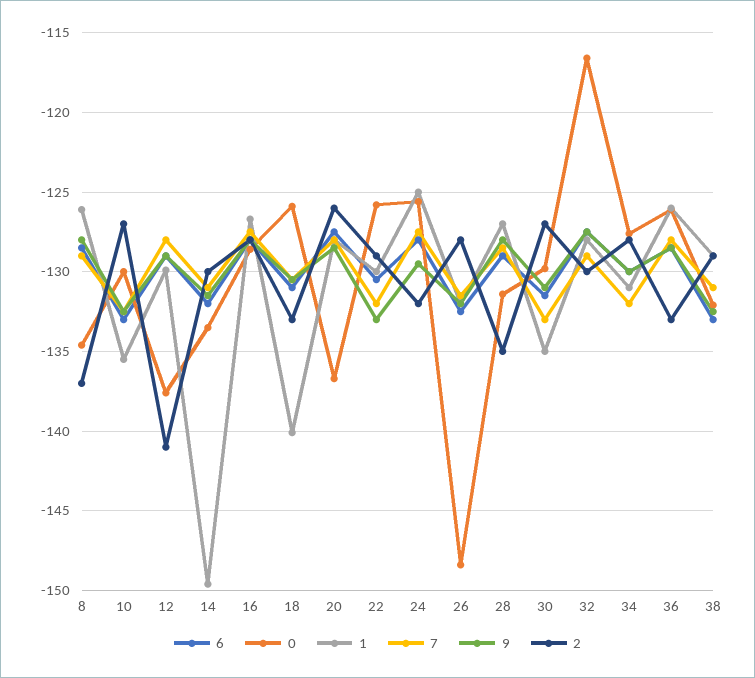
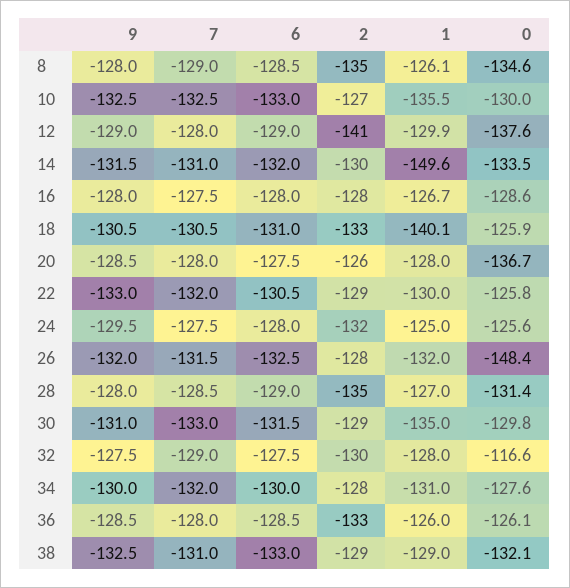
  {
    "6": {
      "8": -128.5,
      "10": -133,
      "12": -129,
      "14": -132,
      "16": -128,
      "18": -131,
      "20": -127.5,
      "22": -130.5,
      "24": -128,
      "26": -132.5,
      "28": -129,
      "30": -131.5,
      "32": -127.5,
      "34": -130,
      "36": -128.5,
      "38": -133
    },
    "0": {
      "8": -134.6,
      "10": -130,
      "12": -137.6,
      "14": -133.5,
      "16": -128.6,
      "18": -125.9,
      "20": -136.7,
      "22": -125.8,
      "24": -125.6,
      "26": -148.4,
      "28": -131.4,
      "30": -129.8,
      "32": -116.6,
      "34": -127.6,
      "36": -126.1,
      "38": -132.1
    },
    "1": {
      "8": -126.1,
      "10": -135.5,
      "12": -129.9,
      "14": -149.6,
      "16": -126.7,
      "18": -140.1,
      "20": -128,
      "22": -130,
      "24": -125,
      "26": -132,
      "28": -127,
      "30": -135,
      "32": -128,
      "34": -131,
      "36": -126,
      "38": -129
    },
    "7": {
      "8": -129,
      "10": -132.5,
      "12": -128,
      "14": -131,
      "16": -127.5,
      "18": -130.5,
      "20": -128,
      "22": -132,
      "24": -127.5,
      "26": -131.5,
      "28": -128.5,
      "30": -133,
      "32": -129,
      "34": -132,
      "36": -128,
      "38": -131
    },
    "9": {
      "8": -128,
      "10": -132.5,
      "12": -129,
      "14": -131.5,
      "16": -128,
      "18": -130.5,
      "20": -128.5,
      "22": -133,
      "24": -129.5,
      "26": -132,
      "28": -128,
      "30": -131,
      "32": -127.5,
      "34": -130,
      "36": -128.5,
      "38": -132.5
    },
    "2": {
-     "8": -137,
+     "8": -135,
      "10": -127,
      "12": -141,
      "14": -130,
      "16": -128,
      "18": -133,
      "20": -126,
      "22": -129,
      "24": -132,
      "26": -128,
      "28": -135,
-     "30": -127,
+     "30": -129,
      "32": -130,
      "34": -128,
      "36": -133,
      "38": -129
    }
  }

